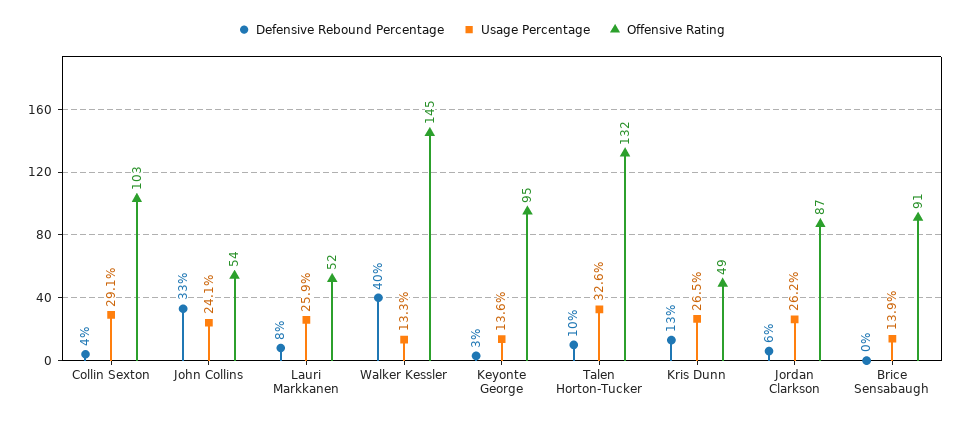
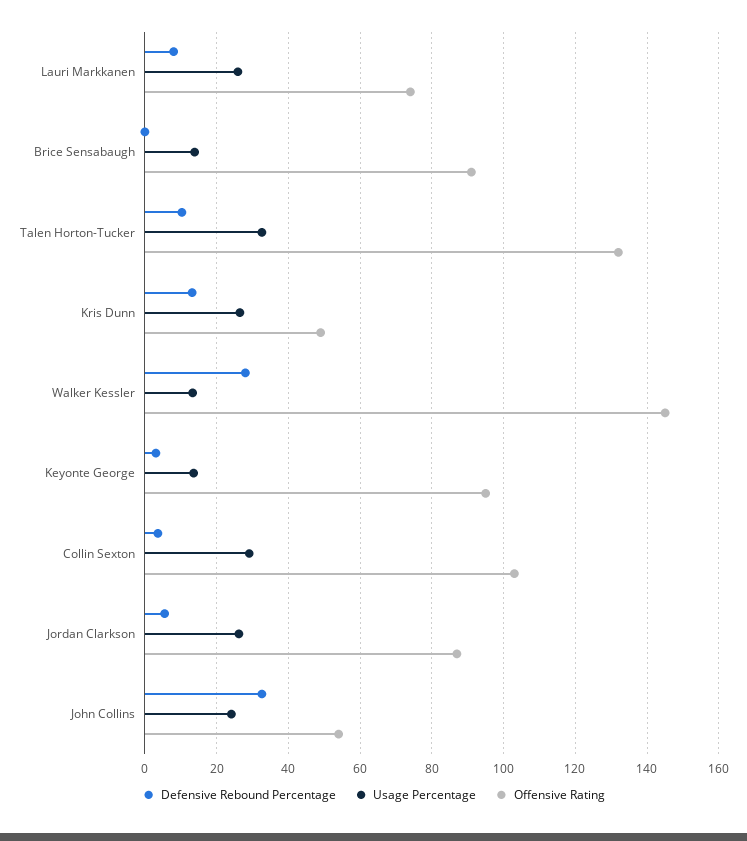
  {
    "Defensive Rebound Percentage": {
      "Collin Sexton": 4,
      "John Collins": 33,
      "Lauri Markkanen": 8,
-     "Walker Kessler": 40,
+     "Walker Kessler": 28,
      "Keyonte George": 3,
      "Talen Horton-Tucker": 10,
      "Kris Dunn": 13,
      "Jordan Clarkson": 6,
      "Brice Sensabaugh": 0
    },
    "Usage Percentage": {
      "Collin Sexton": 29.1,
      "John Collins": 24.1,
      "Lauri Markkanen": 25.9,
      "Walker Kessler": 13.3,
      "Keyonte George": 13.6,
      "Talen Horton-Tucker": 32.6,
      "Kris Dunn": 26.5,
      "Jordan Clarkson": 26.2,
      "Brice Sensabaugh": 13.9
    },
    "Offensive Rating": {
      "Collin Sexton": 103,
      "John Collins": 54,
-     "Lauri Markkanen": 52,
+     "Lauri Markkanen": 74,
      "Walker Kessler": 145,
      "Keyonte George": 95,
      "Talen Horton-Tucker": 132,
      "Kris Dunn": 49,
      "Jordan Clarkson": 87,
      "Brice Sensabaugh": 91
    }
  }

